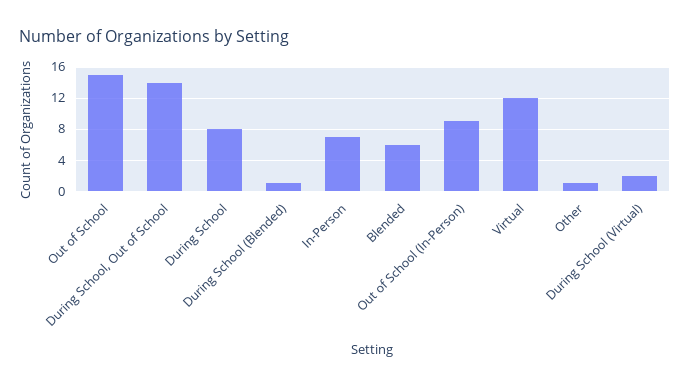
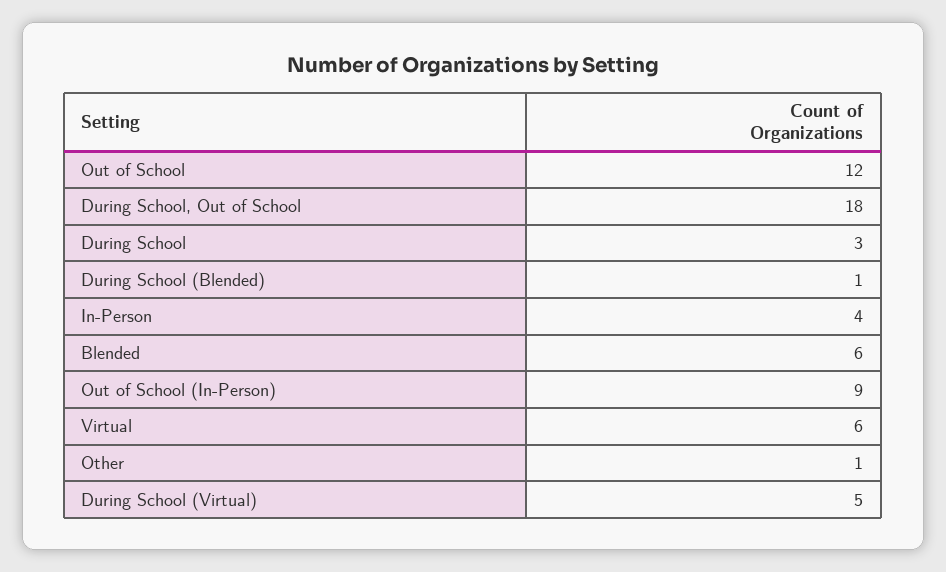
  {
-   "Out of School": 15,
+   "Out of School": 12,
-   "During School, Out of School": 14,
+   "During School, Out of School": 18,
-   "During School": 8,
+   "During School": 3,
    "During School (Blended)": 1,
-   "In-Person": 7,
+   "In-Person": 4,
    "Blended": 6,
    "Out of School (In-Person)": 9,
-   "Virtual": 12,
+   "Virtual": 6,
    "Other": 1,
-   "During School (Virtual)": 2
+   "During School (Virtual)": 5
  }

